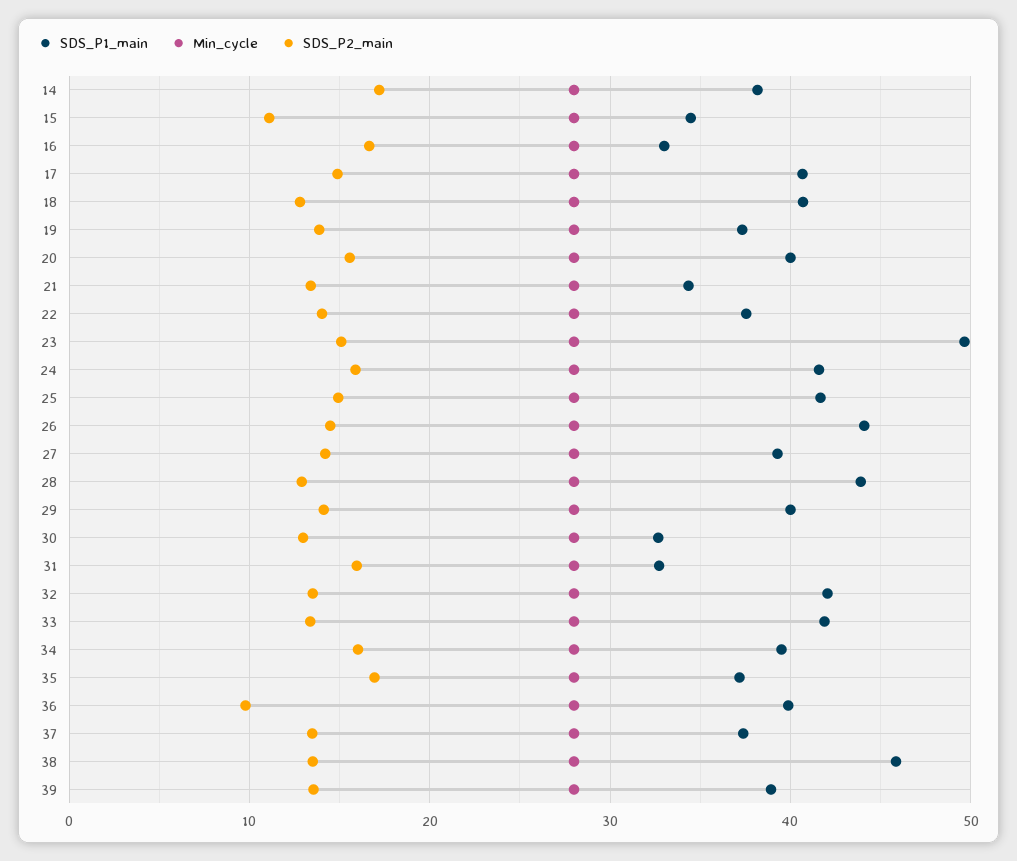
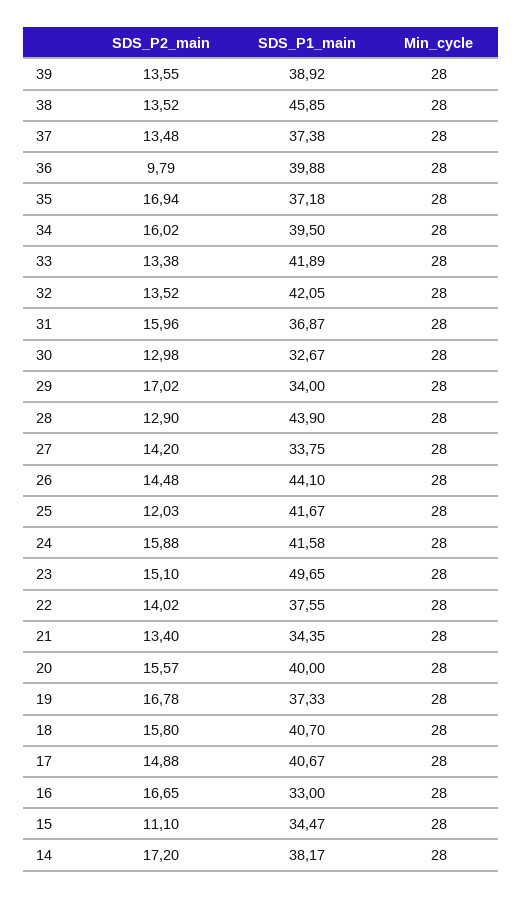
  {
    "SDS_P1_main": {
      "14": 38.17,
      "15": 34.47,
      "16": 33,
      "17": 40.67,
      "18": 40.7,
      "19": 37.33,
      "20": 40,
      "21": 34.35,
      "22": 37.55,
      "23": 49.65,
      "24": 41.58,
      "25": 41.67,
      "26": 44.1,
-     "27": 39,
+     "27": 33.75,
      "28": 43.9,
-     "29": 40,
+     "29": 34,
      "30": 32.67,
-     "31": 33,
+     "31": 36.87,
      "32": 42.05,
      "33": 41.89,
      "34": 39.5,
      "35": 37.18,
      "36": 39.88,
      "37": 37.38,
      "38": 45.85,
      "39": 38.92
    },
    "Min_cycle": {
      "14": 28,
      "15": 28,
      "16": 28,
      "17": 28,
      "18": 28,
      "19": 28,
      "20": 28,
      "21": 28,
      "22": 28,
      "23": 28,
      "24": 28,
      "25": 28,
      "26": 28,
      "27": 28,
      "28": 28,
      "29": 28,
      "30": 28,
      "31": 28,
      "32": 28,
      "33": 28,
      "34": 28,
      "35": 28,
      "36": 28,
      "37": 28,
      "38": 28,
      "39": 28
    },
    "SDS_P2_main": {
      "14": 17.2,
      "15": 11.1,
      "16": 16.65,
      "17": 14.88,
-     "18": 13,
+     "18": 15.8,
-     "19": 14,
+     "19": 16.78,
      "20": 15.57,
      "21": 13.4,
      "22": 14.02,
      "23": 15.1,
      "24": 15.88,
-     "25": 15,
+     "25": 12.03,
      "26": 14.48,
      "27": 14.2,
      "28": 12.9,
-     "29": 14,
+     "29": 17.02,
      "30": 12.98,
      "31": 15.96,
      "32": 13.52,
      "33": 13.38,
      "34": 16.02,
      "35": 16.94,
      "36": 9.79,
      "37": 13.48,
      "38": 13.52,
      "39": 13.55
    }
  }

